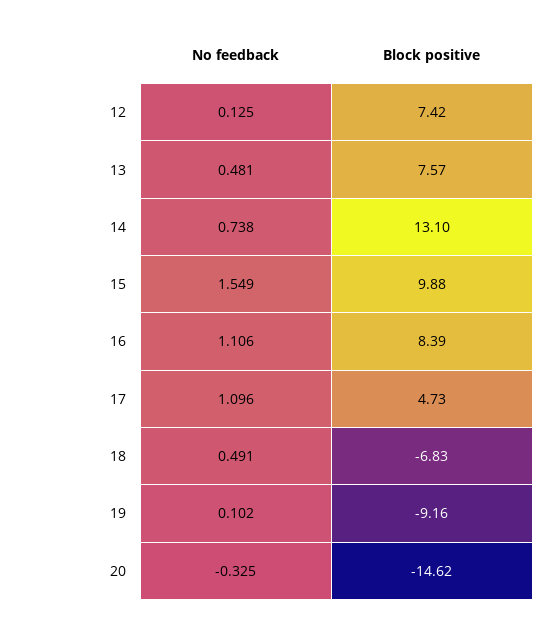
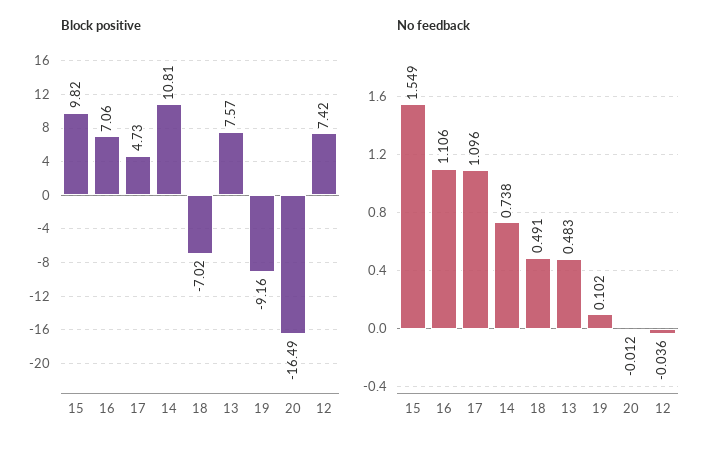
  {
    "No feedback": {
-     "12": 0.125,
+     "12": -0.036,
-     "13": 0.481,
+     "13": 0.483,
      "14": 0.738,
      "15": 1.549,
      "16": 1.106,
      "17": 1.096,
      "18": 0.491,
      "19": 0.102,
-     "20": -0.325
+     "20": -0.012
    },
    "Block positive": {
      "12": 7.42,
      "13": 7.57,
-     "14": 13.1,
+     "14": 10.81,
-     "15": 9.88,
+     "15": 9.82,
-     "16": 8.39,
+     "16": 7.06,
      "17": 4.73,
-     "18": -6.83,
+     "18": -7.02,
      "19": -9.16,
-     "20": -14.62
+     "20": -16.49
    }
  }

